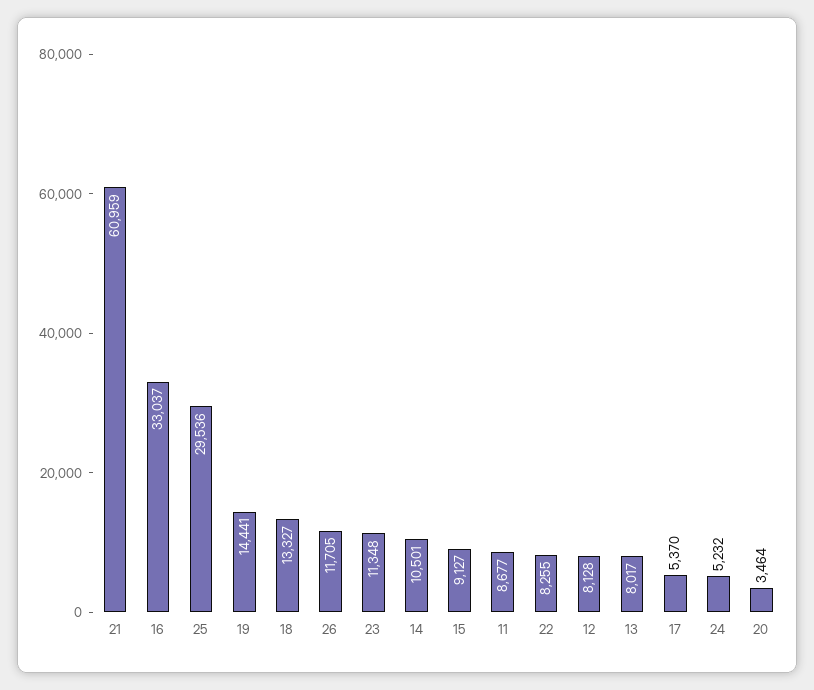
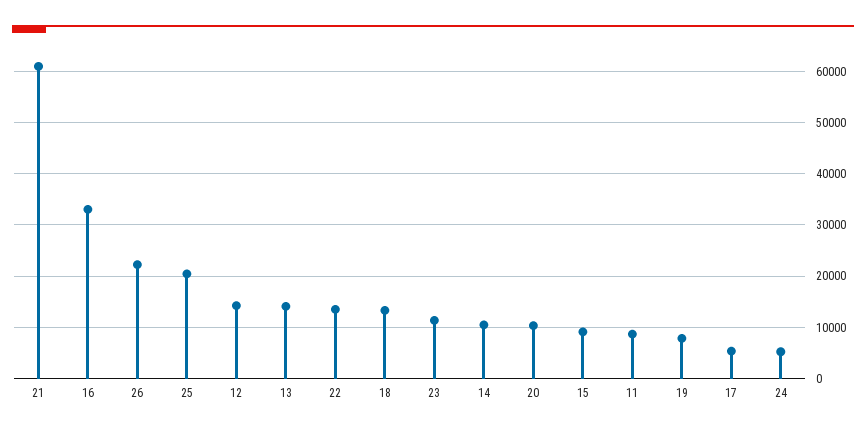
  {
    "21": 60959,
    "16": 33037,
-   "25": 29536,
+   "25": 20000,
-   "19": 14441,
+   "19": 8000,
    "18": 13327,
-   "26": 11705,
+   "26": 22000,
    "23": 11348,
    "14": 10501,
    "15": 9127,
    "11": 8677,
-   "22": 8255,
+   "22": 14000,
-   "12": 8128,
+   "12": 14000,
-   "13": 8017,
+   "13": 14000,
    "17": 5370,
    "24": 5232,
-   "20": 3464
+   "20": 10000
  }

